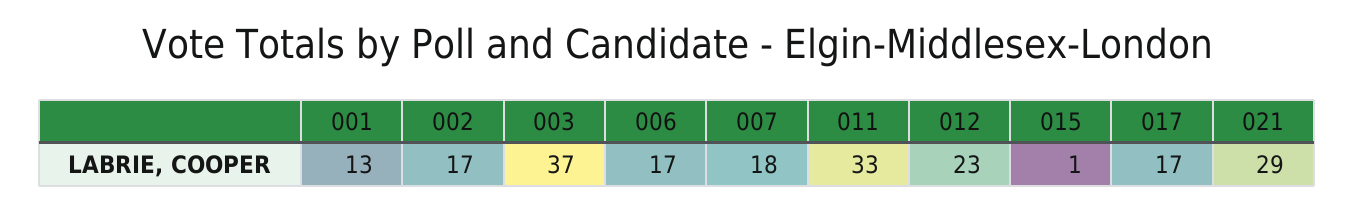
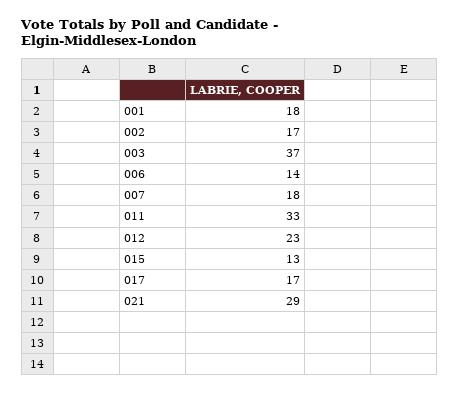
  {
-   "001": 13,
+   "001": 18,
    "002": 17,
    "003": 37,
-   "006": 17,
+   "006": 14,
    "007": 18,
    "011": 33,
    "012": 23,
-   "015": 1,
+   "015": 13,
    "017": 17,
    "021": 29
  }

